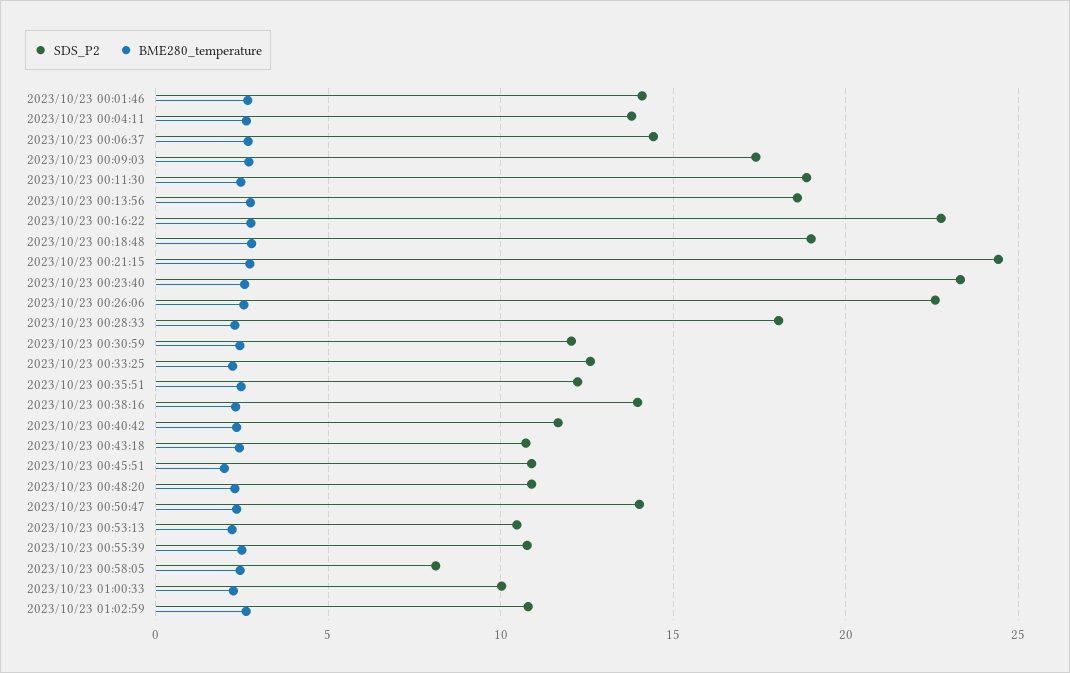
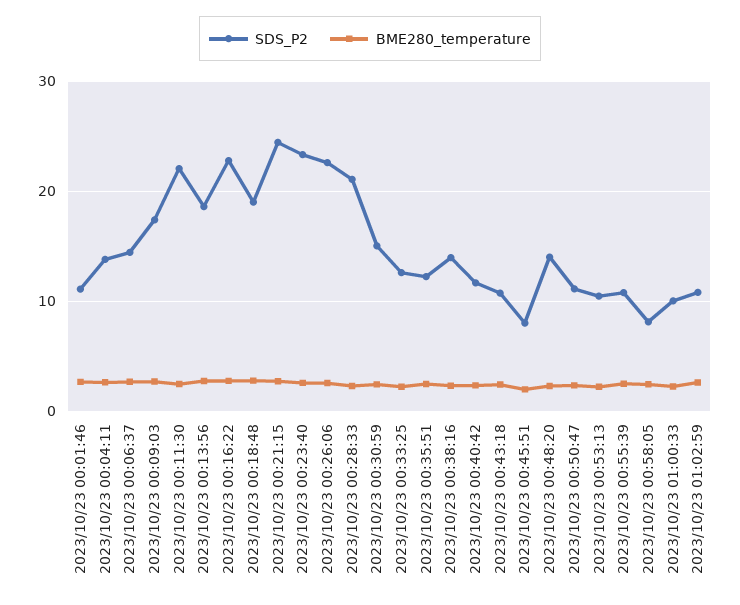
  {
    "SDS_P2": {
-     "2023/10/23 00:01:46": 14,
+     "2023/10/23 00:01:46": 11,
      "2023/10/23 00:04:11": 14,
      "2023/10/23 00:06:37": 14.5,
      "2023/10/23 00:09:03": 17.5,
-     "2023/10/23 00:11:30": 19,
+     "2023/10/23 00:11:30": 22,
      "2023/10/23 00:13:56": 18.5,
      "2023/10/23 00:16:22": 23,
      "2023/10/23 00:18:48": 19,
      "2023/10/23 00:21:15": 24.5,
      "2023/10/23 00:23:40": 23.5,
      "2023/10/23 00:26:06": 22.5,
-     "2023/10/23 00:28:33": 18,
+     "2023/10/23 00:28:33": 21,
-     "2023/10/23 00:30:59": 12,
+     "2023/10/23 00:30:59": 15,
      "2023/10/23 00:33:25": 12.5,
      "2023/10/23 00:35:51": 12,
      "2023/10/23 00:38:16": 14,
      "2023/10/23 00:40:42": 11.5,
      "2023/10/23 00:43:18": 10.5,
-     "2023/10/23 00:45:51": 11,
+     "2023/10/23 00:45:51": 8,
-     "2023/10/23 00:48:20": 11,
+     "2023/10/23 00:48:20": 14,
-     "2023/10/23 00:50:47": 14,
+     "2023/10/23 00:50:47": 11,
      "2023/10/23 00:53:13": 10.5,
      "2023/10/23 00:55:39": 11,
      "2023/10/23 00:58:05": 8,
      "2023/10/23 01:00:33": 10,
      "2023/10/23 01:02:59": 11
    },
    "BME280_temperature": {
      "2023/10/23 00:01:46": 2.5,
      "2023/10/23 00:04:11": 2.5,
      "2023/10/23 00:06:37": 2.5,
      "2023/10/23 00:09:03": 2.5,
      "2023/10/23 00:11:30": 2.5,
      "2023/10/23 00:13:56": 3,
      "2023/10/23 00:16:22": 3,
      "2023/10/23 00:18:48": 3,
      "2023/10/23 00:21:15": 2.5,
      "2023/10/23 00:23:40": 2.5,
      "2023/10/23 00:26:06": 2.5,
      "2023/10/23 00:28:33": 2.5,
      "2023/10/23 00:30:59": 2.5,
      "2023/10/23 00:33:25": 2,
      "2023/10/23 00:35:51": 2.5,
      "2023/10/23 00:38:16": 2.5,
      "2023/10/23 00:40:42": 2.5,
      "2023/10/23 00:43:18": 2.5,
      "2023/10/23 00:45:51": 2,
      "2023/10/23 00:48:20": 2.5,
      "2023/10/23 00:50:47": 2.5,
      "2023/10/23 00:53:13": 2,
      "2023/10/23 00:55:39": 2.5,
      "2023/10/23 00:58:05": 2.5,
      "2023/10/23 01:00:33": 2.5,
      "2023/10/23 01:02:59": 2.5
    }
  }

